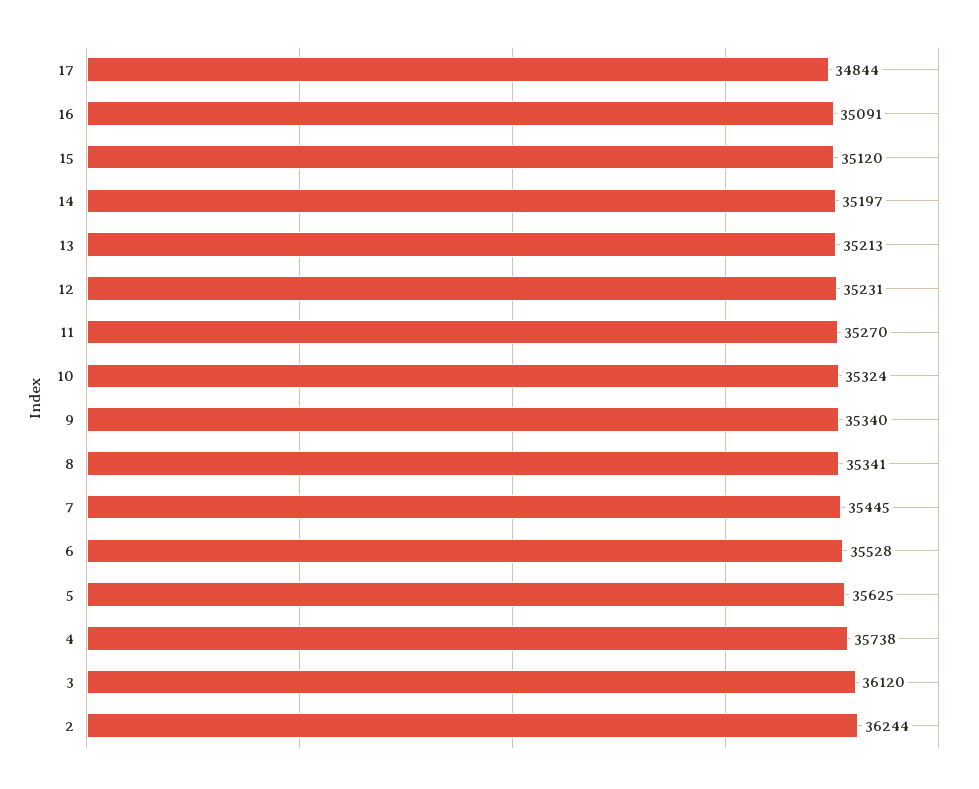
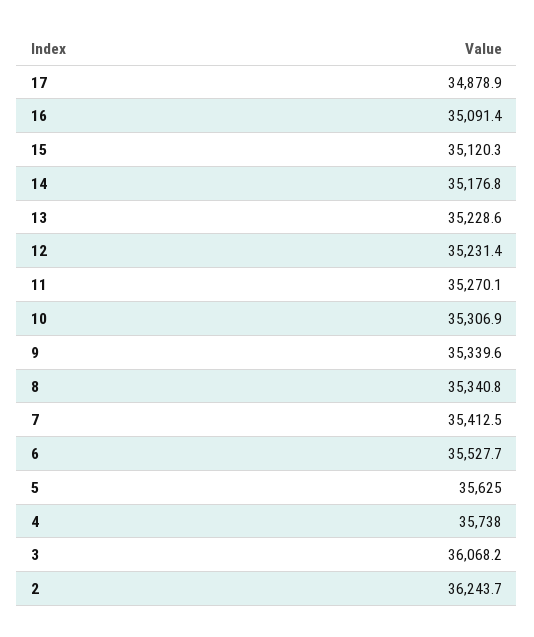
  {
-   "17": 34844,
+   "17": 34878.9,
    "16": 35091.4,
    "15": 35120.3,
-   "14": 35197,
+   "14": 35176.8,
-   "13": 35213,
+   "13": 35228.6,
    "12": 35231.4,
    "11": 35270.1,
-   "10": 35324,
+   "10": 35306.9,
    "9": 35339.6,
    "8": 35340.8,
-   "7": 35445,
+   "7": 35412.5,
    "6": 35527.7,
    "5": 35625,
    "4": 35738,
-   "3": 36120,
+   "3": 36068.2,
    "2": 36243.7
  }

